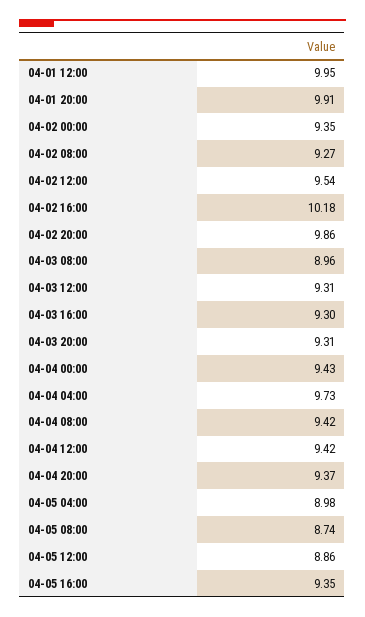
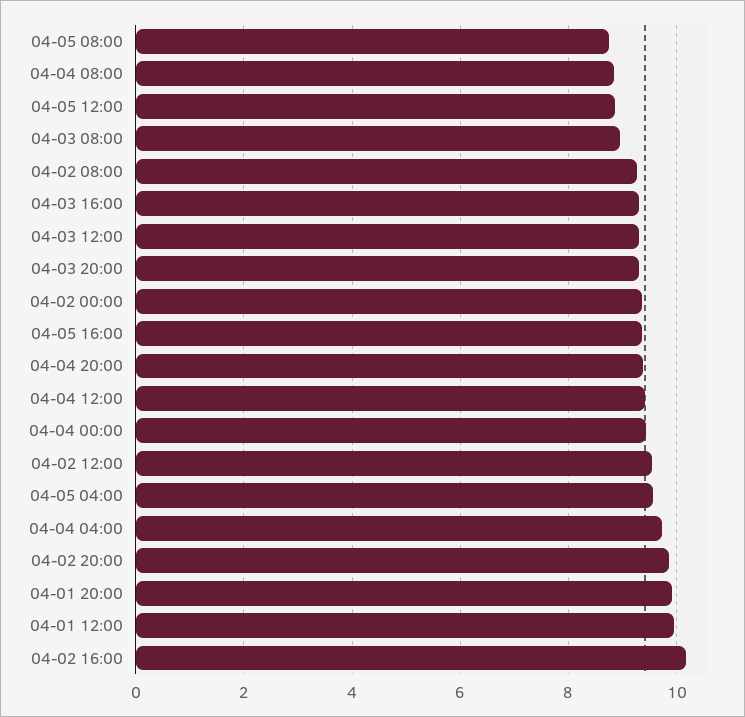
  {
    "04-01 12:00": 9.95,
    "04-01 20:00": 9.91,
    "04-02 00:00": 9.35,
    "04-02 08:00": 9.27,
    "04-02 12:00": 9.54,
    "04-02 16:00": 10.18,
    "04-02 20:00": 9.86,
    "04-03 08:00": 8.96,
    "04-03 12:00": 9.31,
    "04-03 16:00": 9.3,
    "04-03 20:00": 9.31,
    "04-04 00:00": 9.43,
    "04-04 04:00": 9.73,
-   "04-04 08:00": 9.42,
+   "04-04 08:00": 8.8,
    "04-04 12:00": 9.42,
    "04-04 20:00": 9.37,
-   "04-05 04:00": 8.98,
+   "04-05 04:00": 9.6,
    "04-05 08:00": 8.74,
    "04-05 12:00": 8.86,
    "04-05 16:00": 9.35
  }

